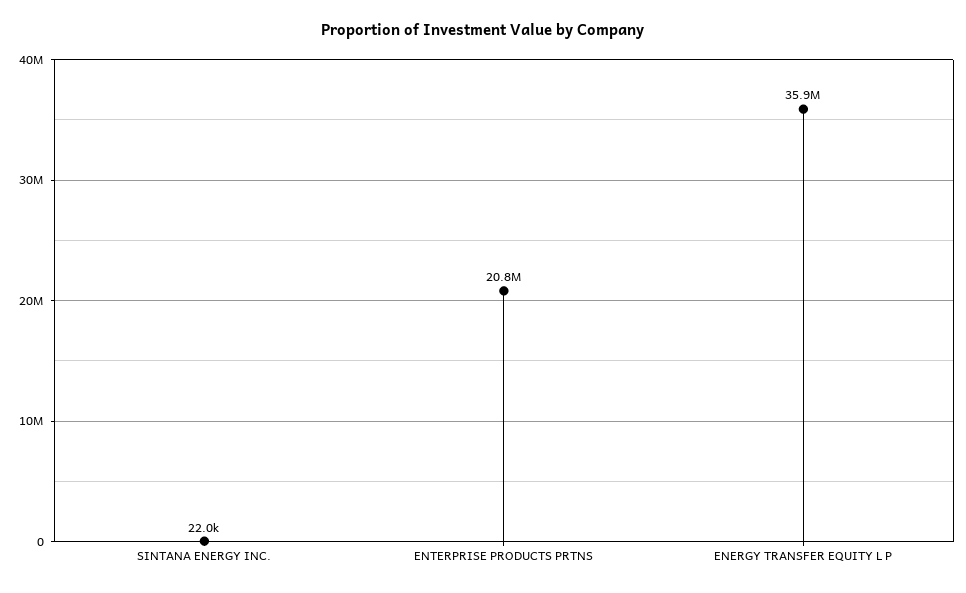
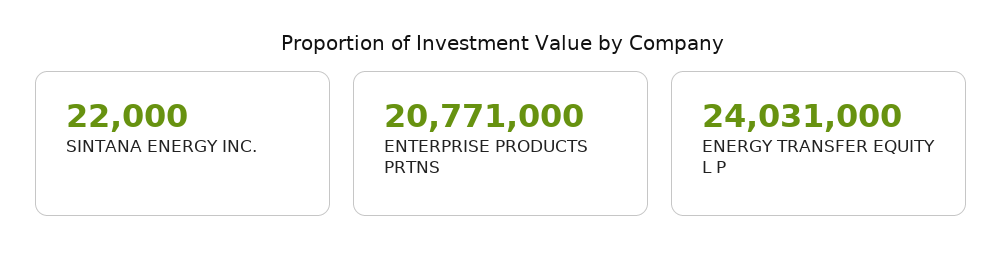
  {
    "SINTANA ENERGY INC.": 22000,
    "ENTERPRISE PRODUCTS PRTNS": 20771000,
-   "ENERGY TRANSFER EQUITY L P": 35900000
+   "ENERGY TRANSFER EQUITY L P": 24031000
  }

